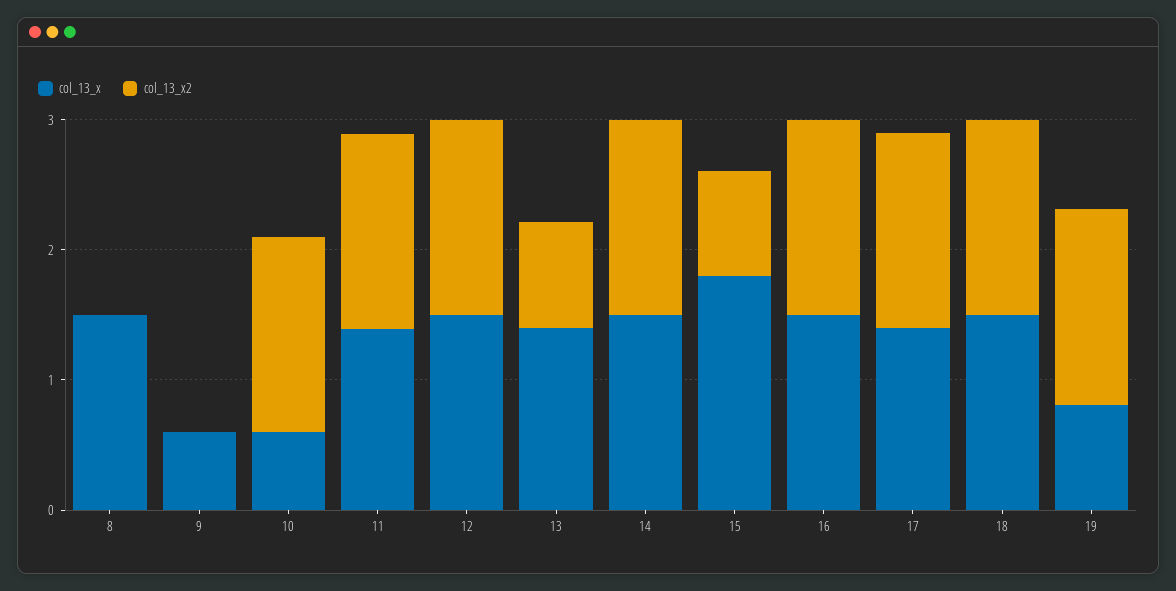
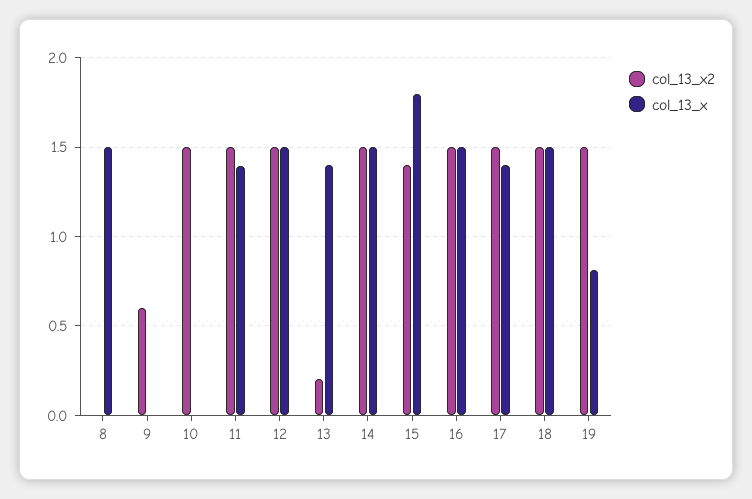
  {
    "col_13_x": {
      "8": 1.5,
-     "9": 0.6,
+     "9": 0,
-     "10": 0.6,
+     "10": 0,
      "11": 1.4,
      "12": 1.5,
      "13": 1.4,
      "14": 1.5,
      "15": 1.8,
      "16": 1.5,
      "17": 1.4,
      "18": 1.5,
      "19": 0.8
    },
    "col_13_x2": {
      "8": 0,
-     "9": 0,
+     "9": 0.6,
      "10": 1.5,
      "11": 1.5,
      "12": 1.5,
-     "13": 0.8,
+     "13": 0.2,
      "14": 1.5,
-     "15": 0.8,
+     "15": 1.4,
      "16": 1.5,
      "17": 1.5,
      "18": 1.5,
      "19": 1.5
    }
  }

